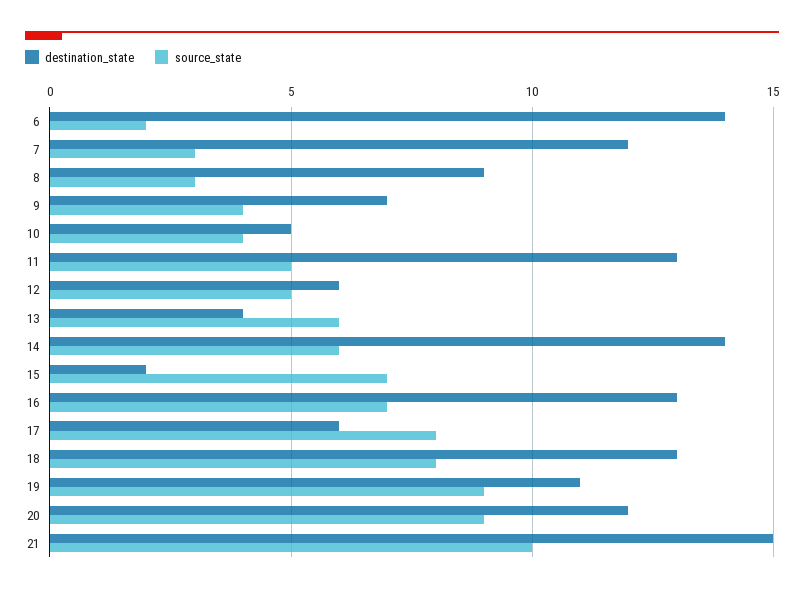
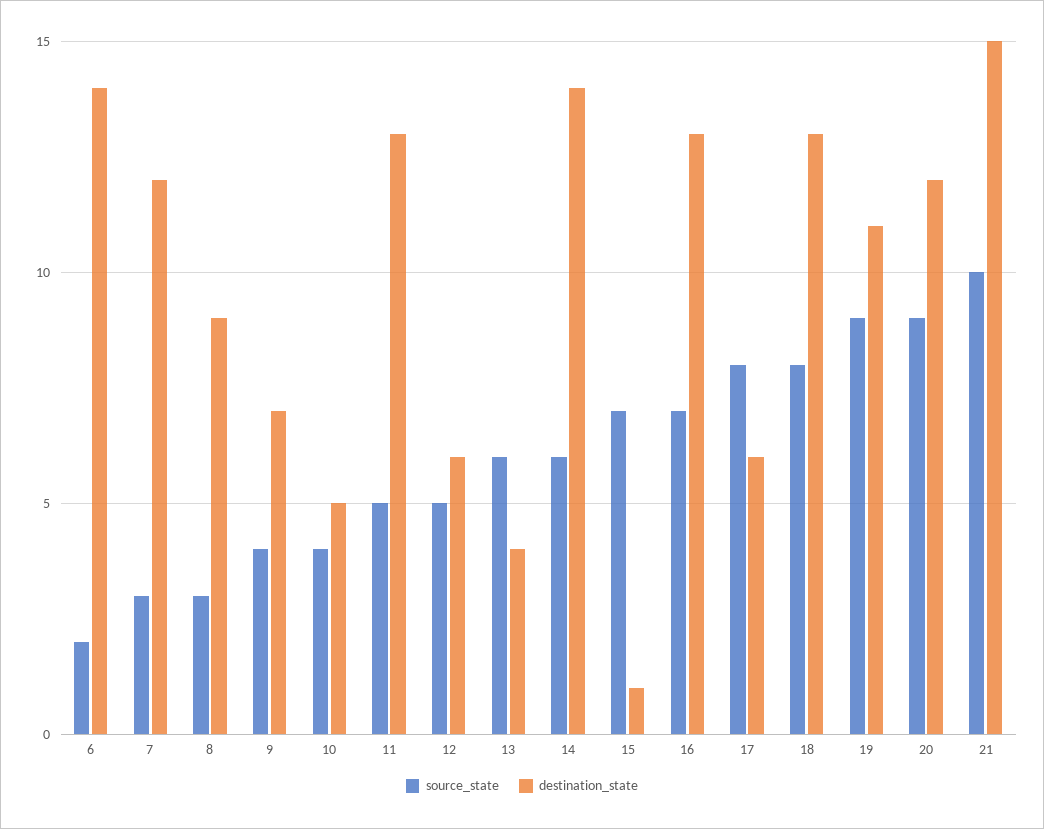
  {
    "destination_state": {
      "6": 14,
      "7": 12,
      "8": 9,
      "9": 7,
      "10": 5,
      "11": 13,
      "12": 6,
      "13": 4,
      "14": 14,
-     "15": 2,
+     "15": 1,
      "16": 13,
      "17": 6,
      "18": 13,
      "19": 11,
      "20": 12,
      "21": 15
    },
    "source_state": {
      "6": 2,
      "7": 3,
      "8": 3,
      "9": 4,
      "10": 4,
      "11": 5,
      "12": 5,
      "13": 6,
      "14": 6,
      "15": 7,
      "16": 7,
      "17": 8,
      "18": 8,
      "19": 9,
      "20": 9,
      "21": 10
    }
  }

